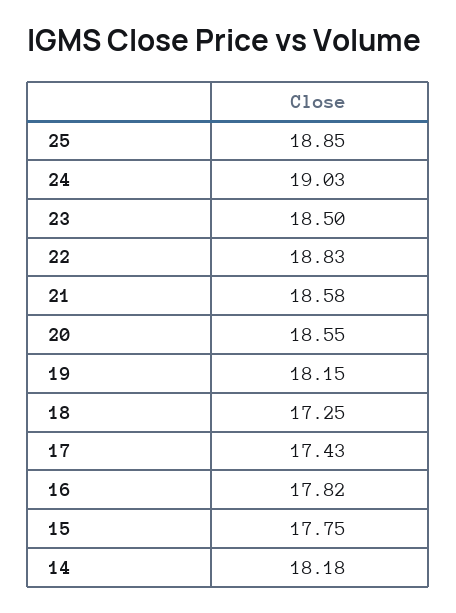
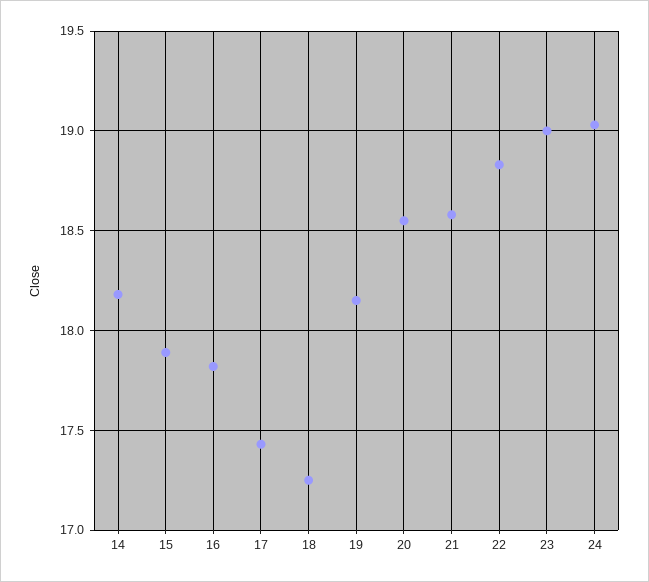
  {
-   "25": 18.85,
    "24": 19.03,
-   "23": 18.5,
+   "23": 19,
    "22": 18.83,
    "21": 18.58,
    "20": 18.55,
    "19": 18.15,
    "18": 17.25,
    "17": 17.43,
    "16": 17.82,
-   "15": 17.75,
+   "15": 17.9,
    "14": 18.18
  }

